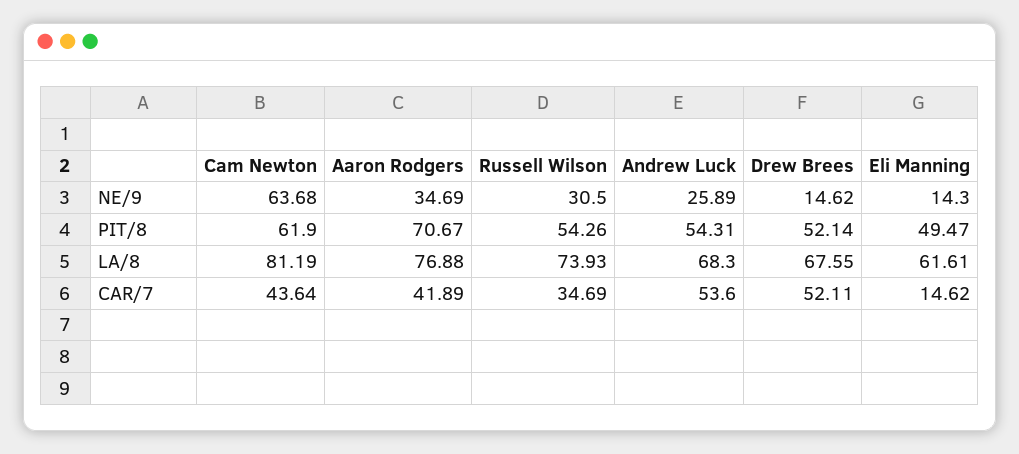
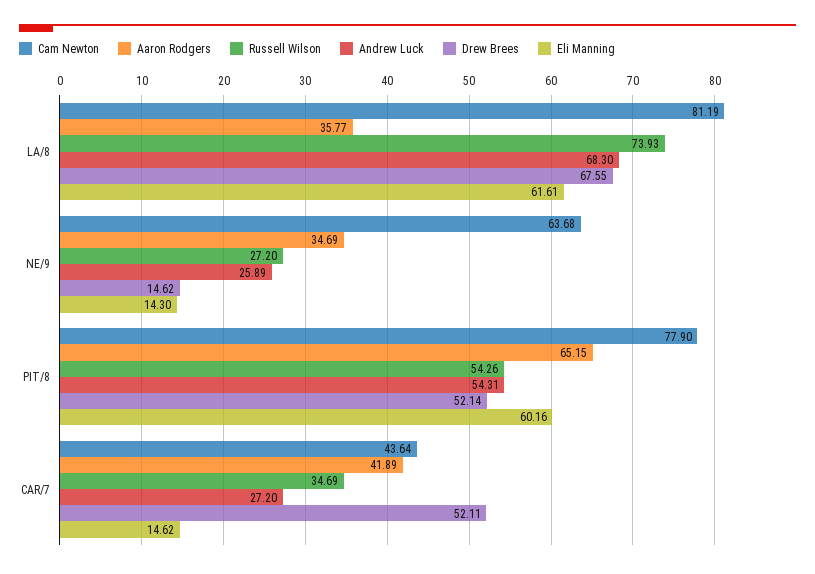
  {
    "Cam Newton": {
      "NE/9": 63.68,
-     "PIT/8": 61.9,
+     "PIT/8": 77.9,
      "LA/8": 81.19,
      "CAR/7": 43.64
    },
    "Aaron Rodgers": {
      "NE/9": 34.69,
-     "PIT/8": 70.67,
+     "PIT/8": 65.15,
-     "LA/8": 76.88,
+     "LA/8": 35.77,
      "CAR/7": 41.89
    },
    "Russell Wilson": {
-     "NE/9": 30.5,
+     "NE/9": 27.2,
      "PIT/8": 54.26,
      "LA/8": 73.93,
      "CAR/7": 34.69
    },
    "Andrew Luck": {
      "NE/9": 25.89,
      "PIT/8": 54.31,
      "LA/8": 68.3,
-     "CAR/7": 53.6
+     "CAR/7": 27.2
    },
    "Drew Brees": {
      "NE/9": 14.62,
      "PIT/8": 52.14,
      "LA/8": 67.55,
      "CAR/7": 52.11
    },
    "Eli Manning": {
      "NE/9": 14.3,
-     "PIT/8": 49.47,
+     "PIT/8": 60.16,
      "LA/8": 61.61,
      "CAR/7": 14.62
    }
  }

